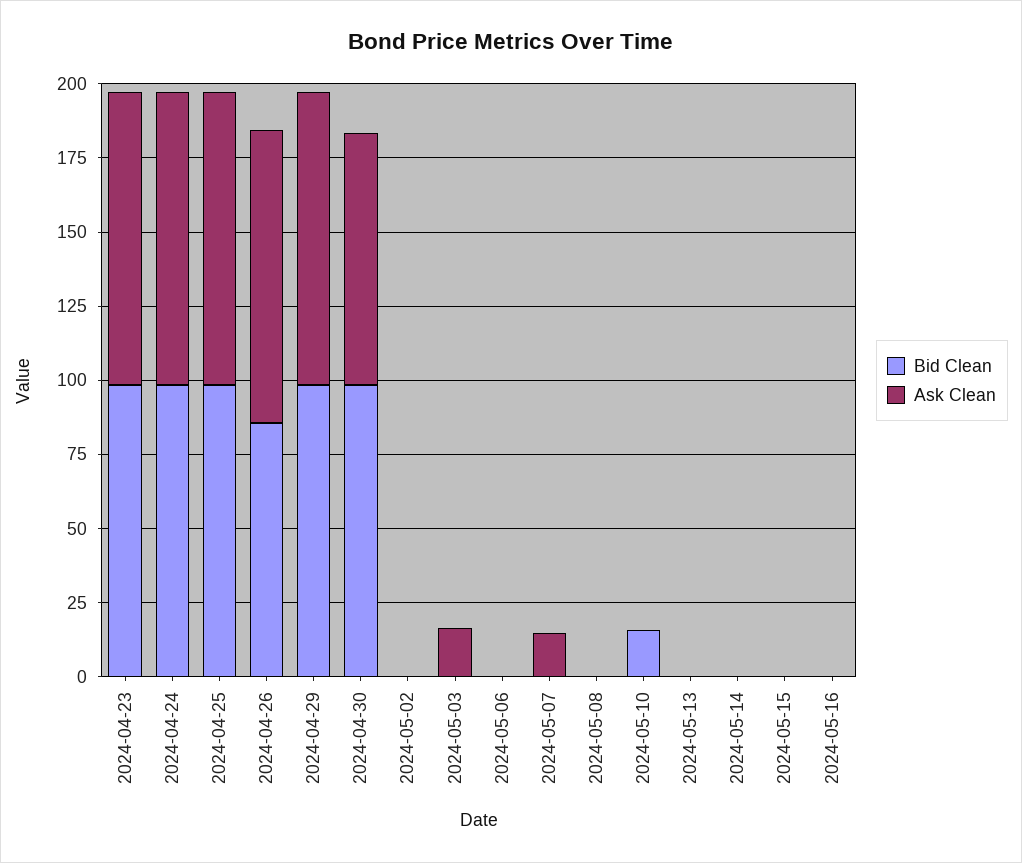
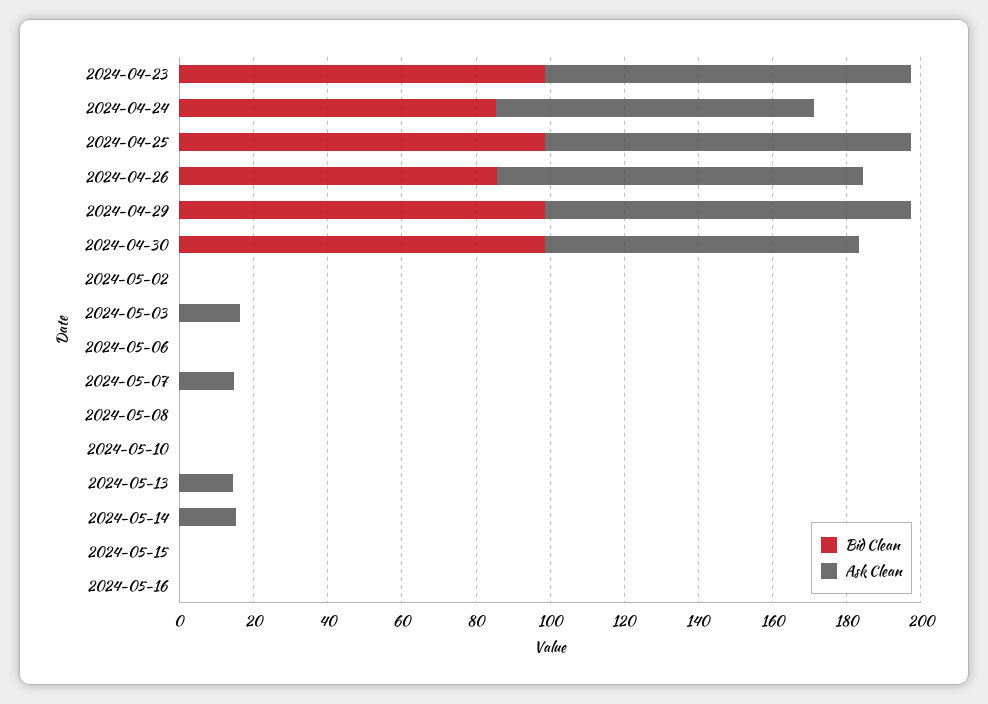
  {
    "Bid Clean": {
      "2024-04-23": 100,
-     "2024-04-24": 100,
+     "2024-04-24": 85,
      "2024-04-25": 100,
      "2024-04-26": 85,
      "2024-04-29": 100,
      "2024-04-30": 100,
      "2024-05-02": 0,
      "2024-05-03": 0,
      "2024-05-06": 0,
      "2024-05-07": 0,
      "2024-05-08": 0,
-     "2024-05-10": 15,
+     "2024-05-10": 0,
      "2024-05-13": 0,
      "2024-05-14": 0,
      "2024-05-15": 0,
      "2024-05-16": 0
    },
    "Ask Clean": {
      "2024-04-23": 100,
-     "2024-04-24": 100,
+     "2024-04-24": 85,
      "2024-04-25": 100,
      "2024-04-26": 100,
      "2024-04-29": 100,
      "2024-04-30": 85,
      "2024-05-02": 0,
      "2024-05-03": 15,
      "2024-05-06": 0,
      "2024-05-07": 15,
      "2024-05-08": 0,
      "2024-05-10": 0,
-     "2024-05-13": 0,
+     "2024-05-13": 15,
-     "2024-05-14": 0,
+     "2024-05-14": 15,
      "2024-05-15": 0,
      "2024-05-16": 0
    }
  }

